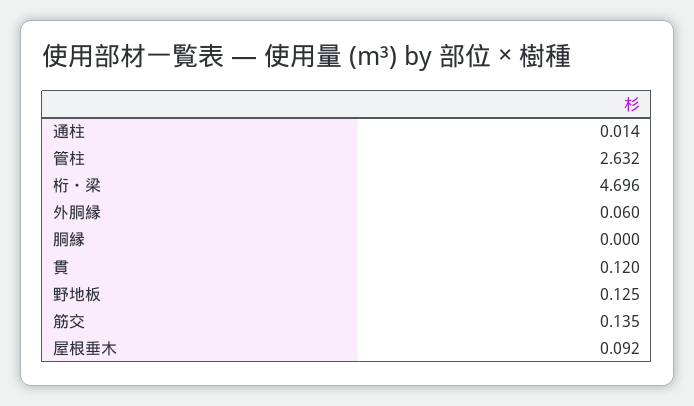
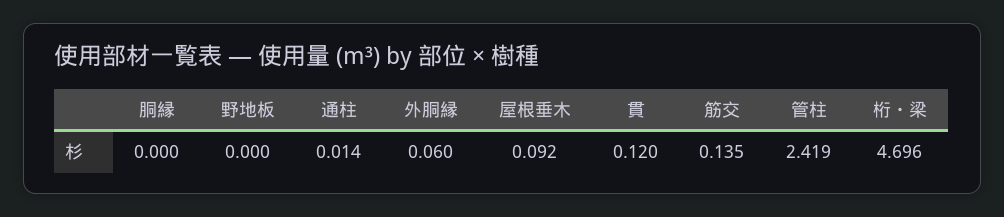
  {
    "通柱": 0.014,
-   "管柱": 2.632,
+   "管柱": 2.419,
    "桁・梁": 4.696,
    "外胴縁": 0.06,
    "胴縁": 0,
    "貫": 0.12,
-   "野地板": 0.125,
+   "野地板": 0,
    "筋交": 0.135,
    "屋根垂木": 0.092
  }

